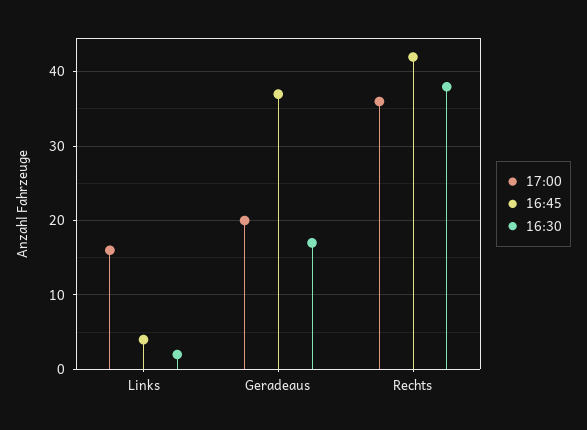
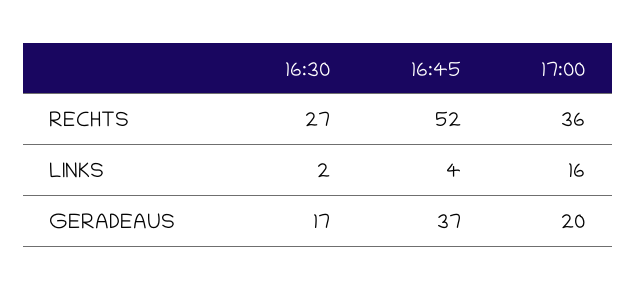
  {
    "17:00": {
      "Links": 16,
      "Geradeaus": 20,
      "Rechts": 36
    },
    "16:45": {
      "Links": 4,
      "Geradeaus": 37,
-     "Rechts": 42
+     "Rechts": 52
    },
    "16:30": {
      "Links": 2,
      "Geradeaus": 17,
-     "Rechts": 38
+     "Rechts": 27
    }
  }

